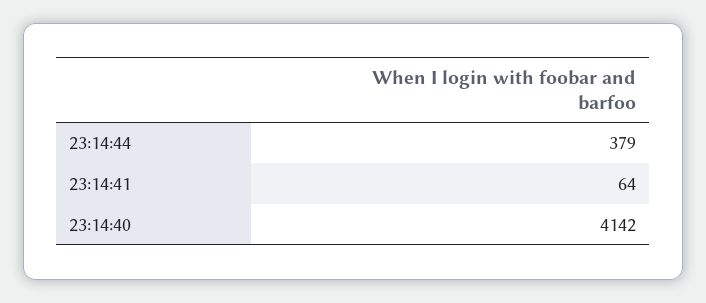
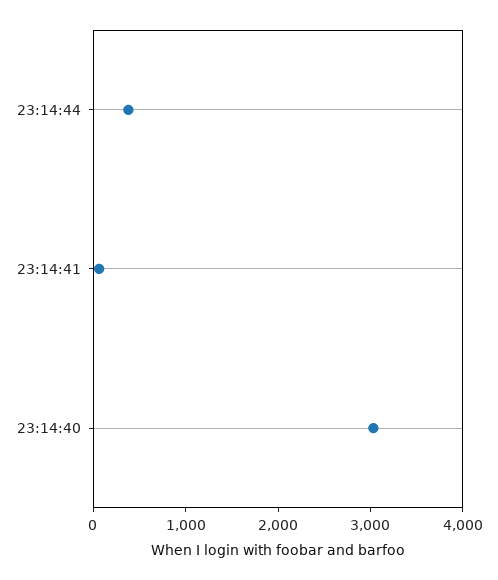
  {
    "23:14:44": 379,
    "23:14:41": 64,
-   "23:14:40": 4142
+   "23:14:40": 3000
  }

